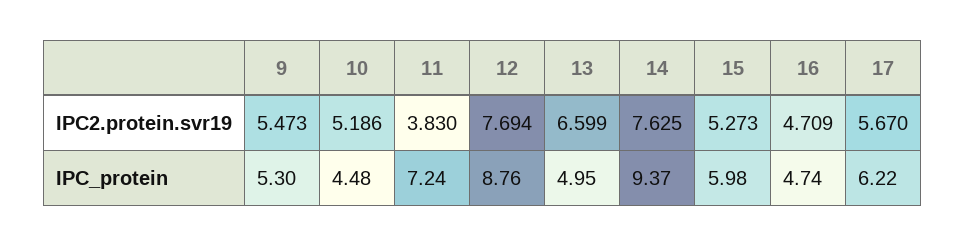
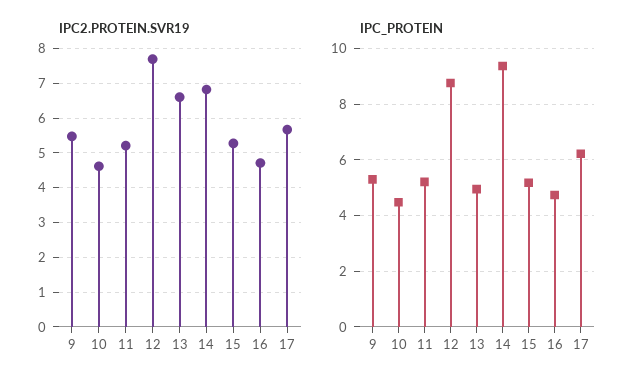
  {
    "IPC2.protein.svr19": {
      "9": 5.473,
-     "10": 5.186,
+     "10": 4.6,
-     "11": 3.83,
+     "11": 5.2,
      "12": 7.694,
      "13": 6.599,
-     "14": 7.625,
+     "14": 6.8,
      "15": 5.273,
      "16": 4.709,
      "17": 5.67
    },
    "IPC_protein": {
      "9": 5.3,
      "10": 4.48,
-     "11": 7.24,
+     "11": 5.25,
      "12": 8.76,
      "13": 4.95,
      "14": 9.37,
-     "15": 5.98,
+     "15": 5.25,
      "16": 4.74,
      "17": 6.22
    }
  }

